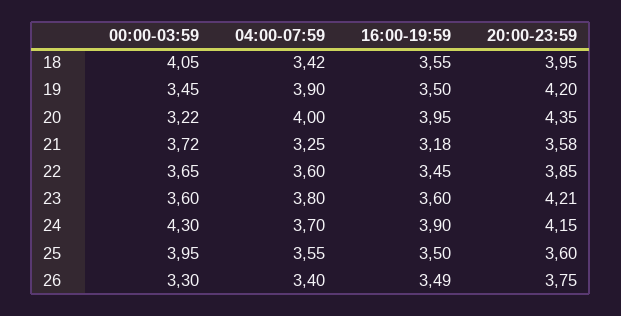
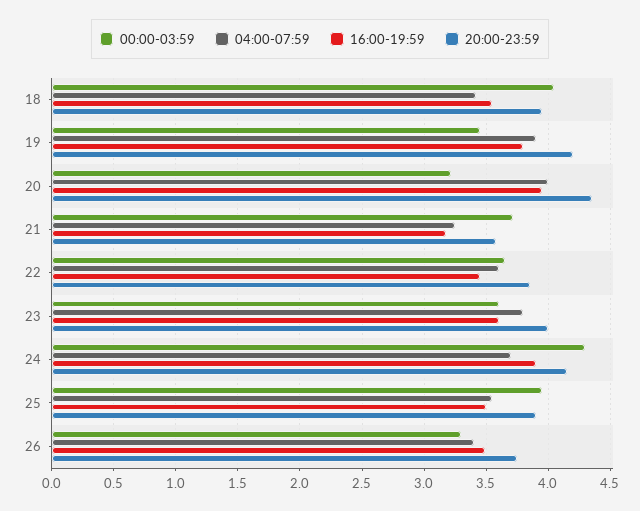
  {
    "00:00-03:59": {
      "18": 4.05,
      "19": 3.45,
      "20": 3.22,
      "21": 3.72,
      "22": 3.65,
      "23": 3.6,
      "24": 4.3,
      "25": 3.95,
      "26": 3.3
    },
    "04:00-07:59": {
      "18": 3.42,
      "19": 3.9,
      "20": 4,
      "21": 3.25,
      "22": 3.6,
      "23": 3.8,
      "24": 3.7,
      "25": 3.55,
      "26": 3.4
    },
    "16:00-19:59": {
      "18": 3.55,
-     "19": 3.5,
+     "19": 3.8,
      "20": 3.95,
      "21": 3.18,
      "22": 3.45,
      "23": 3.6,
      "24": 3.9,
      "25": 3.5,
      "26": 3.49
    },
    "20:00-23:59": {
      "18": 3.95,
      "19": 4.2,
      "20": 4.35,
      "21": 3.58,
      "22": 3.85,
-     "23": 4.21,
+     "23": 4,
      "24": 4.15,
-     "25": 3.6,
+     "25": 3.9,
      "26": 3.75
    }
  }

